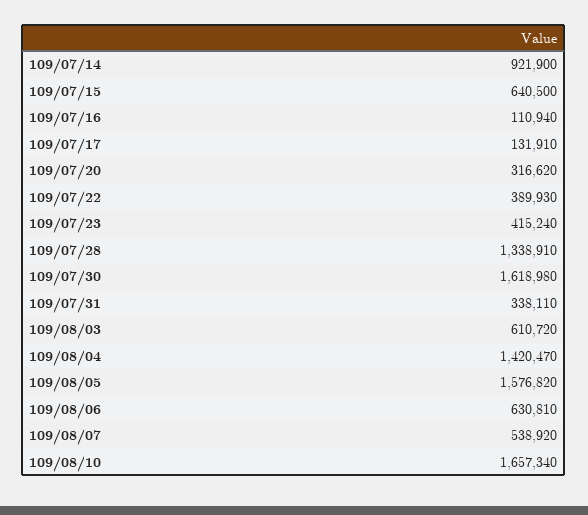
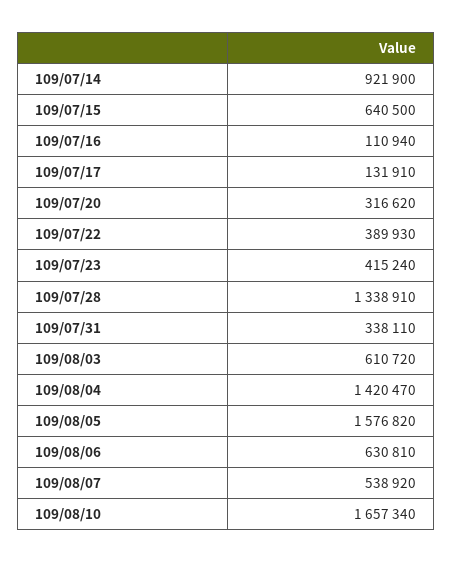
  {
    "109/07/14": 921900,
    "109/07/15": 640500,
    "109/07/16": 110940,
    "109/07/17": 131910,
    "109/07/20": 316620,
    "109/07/22": 389930,
    "109/07/23": 415240,
    "109/07/28": 1338910,
-   "109/07/30": 1618980,
    "109/07/31": 338110,
    "109/08/03": 610720,
    "109/08/04": 1420470,
    "109/08/05": 1576820,
    "109/08/06": 630810,
    "109/08/07": 538920,
    "109/08/10": 1657340
  }

